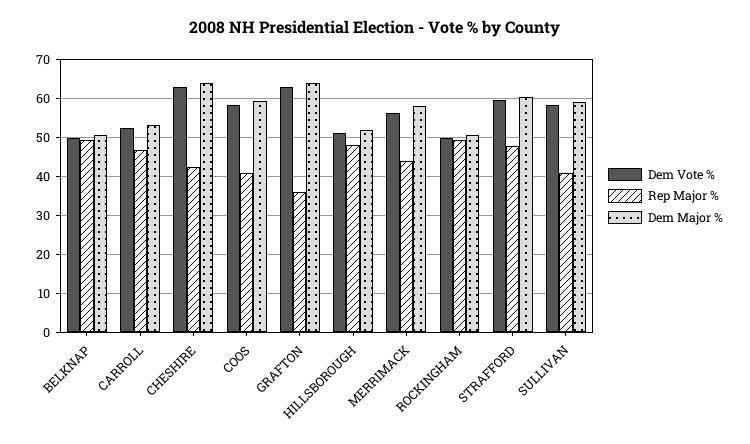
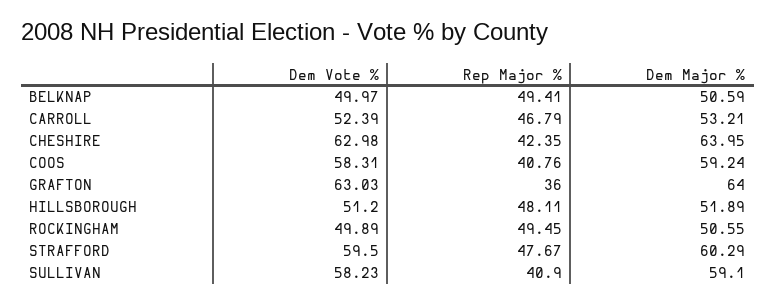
  {
    "Dem Vote %": {
      "BELKNAP": 49.97,
      "CARROLL": 52.39,
      "CHESHIRE": 62.98,
      "COOS": 58.31,
      "GRAFTON": 63.03,
      "HILLSBOROUGH": 51.2,
-     "MERRIMACK": 56,
      "ROCKINGHAM": 49.89,
      "STRAFFORD": 59.5,
      "SULLIVAN": 58.23
    },
    "Rep Major %": {
      "BELKNAP": 49.41,
      "CARROLL": 46.79,
      "CHESHIRE": 42.35,
      "COOS": 40.76,
      "GRAFTON": 36,
      "HILLSBOROUGH": 48.11,
-     "MERRIMACK": 44,
      "ROCKINGHAM": 49.45,
      "STRAFFORD": 47.67,
      "SULLIVAN": 40.9
    },
    "Dem Major %": {
      "BELKNAP": 50.59,
      "CARROLL": 53.21,
      "CHESHIRE": 63.95,
      "COOS": 59.24,
      "GRAFTON": 64,
      "HILLSBOROUGH": 51.89,
-     "MERRIMACK": 58,
      "ROCKINGHAM": 50.55,
      "STRAFFORD": 60.29,
      "SULLIVAN": 59.1
    }
  }

